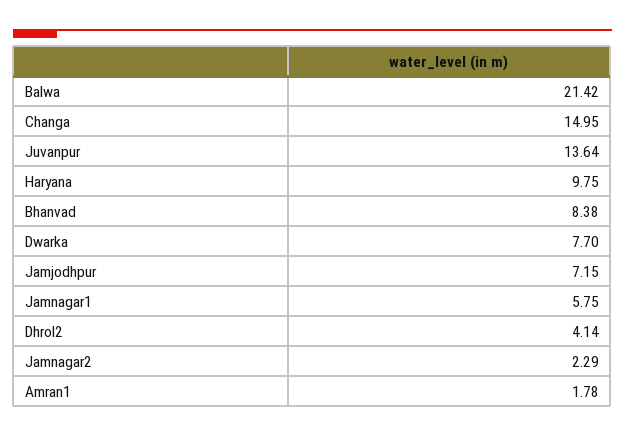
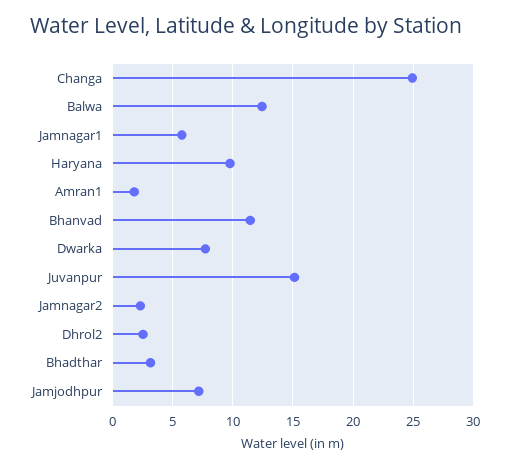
  {
-   "Balwa": 21.42,
+   "Balwa": 12.5,
-   "Changa": 14.95,
+   "Changa": 25,
-   "Juvanpur": 13.64,
+   "Juvanpur": 15,
    "Haryana": 9.75,
-   "Bhanvad": 8.38,
+   "Bhanvad": 11.5,
    "Dwarka": 7.7,
    "Jamjodhpur": 7.15,
    "Jamnagar1": 5.75,
-   "Dhrol2": 4.14,
+   "Dhrol2": 2.5,
    "Jamnagar2": 2.29,
-   "Amran1": 1.78
+   "Amran1": 1.78,
+   "Bhadthar": 3
  }

